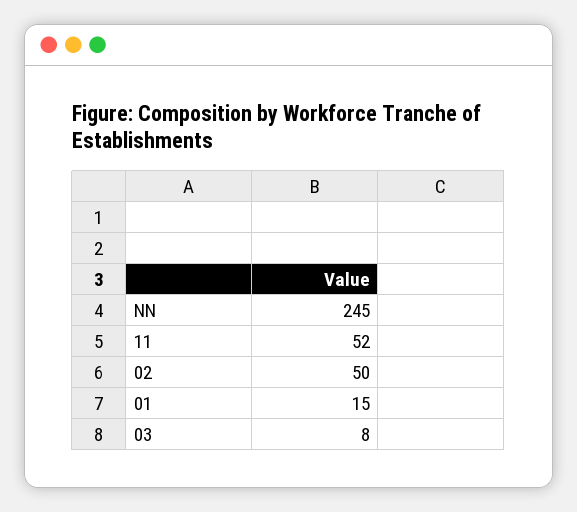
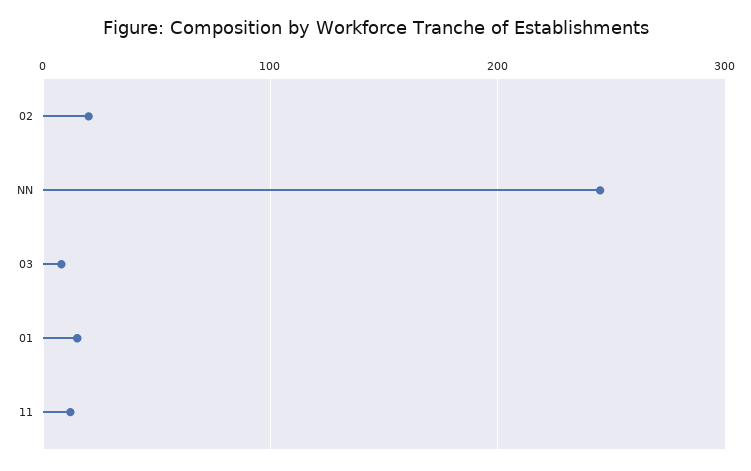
  {
    "NN": 245,
-   "11": 52,
+   "11": 10,
-   "02": 50,
+   "02": 20,
    "01": 15,
    "03": 8
  }

